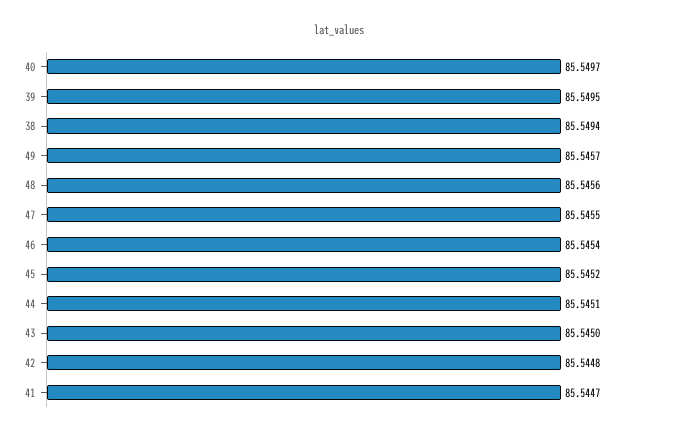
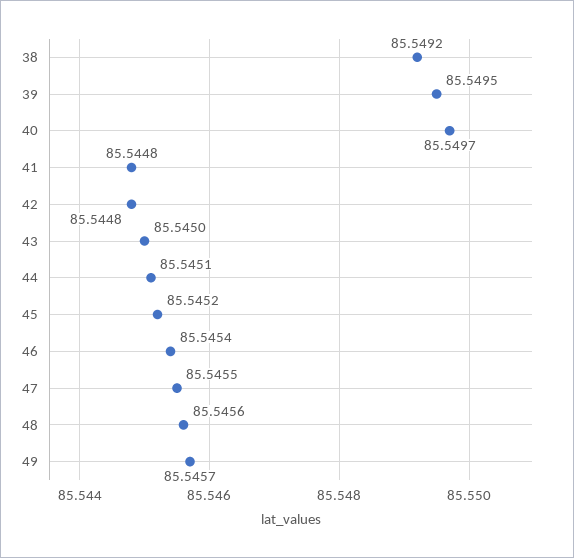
  {
    "40": 85.5497,
    "39": 85.5495,
-   "38": 85.5494,
+   "38": 85.5492,
    "49": 85.5457,
    "48": 85.5456,
    "47": 85.5455,
    "46": 85.5454,
    "45": 85.5452,
    "44": 85.5451,
    "43": 85.545,
    "42": 85.5448,
-   "41": 85.5447
+   "41": 85.5448
  }

